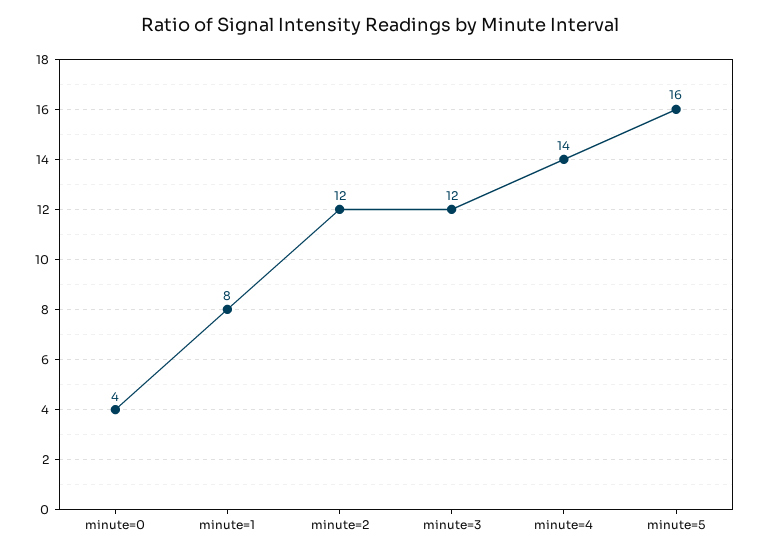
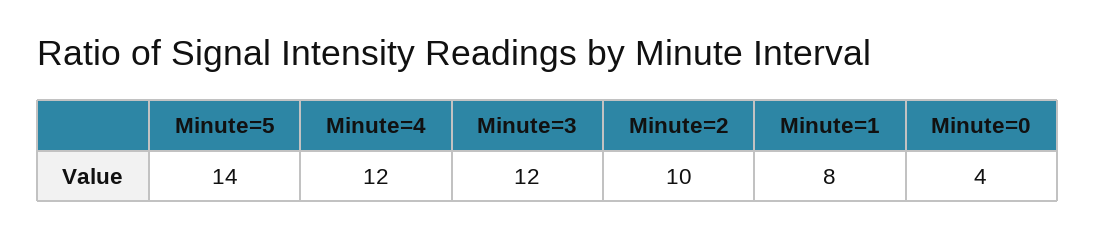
  {
    "minute=0": 4,
    "minute=1": 8,
-   "minute=2": 12,
+   "minute=2": 10,
    "minute=3": 12,
-   "minute=4": 14,
+   "minute=4": 12,
-   "minute=5": 16
+   "minute=5": 14
  }

